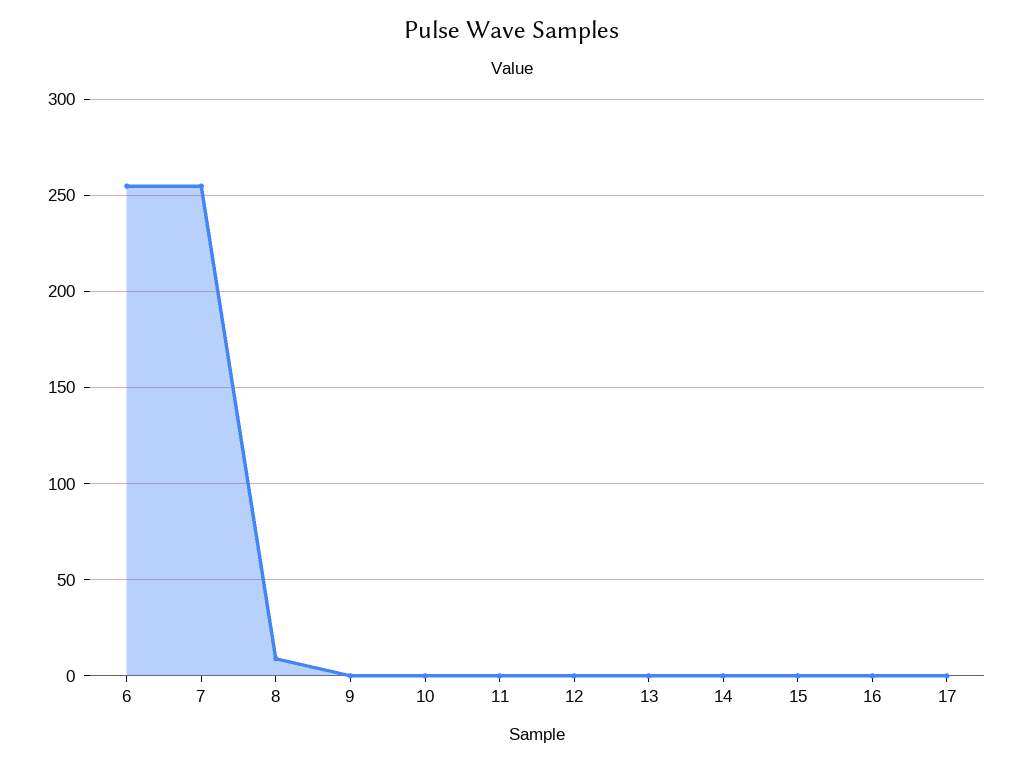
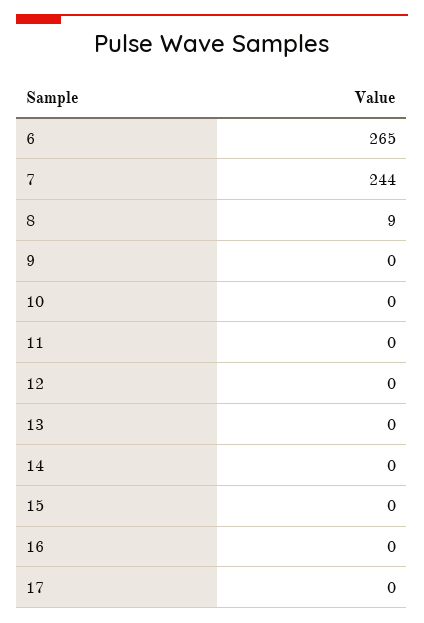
  {
-   "6": 255,
+   "6": 265,
-   "7": 255,
+   "7": 244,
    "8": 9,
    "9": 0,
    "10": 0,
    "11": 0,
    "12": 0,
    "13": 0,
    "14": 0,
    "15": 0,
    "16": 0,
    "17": 0
  }

